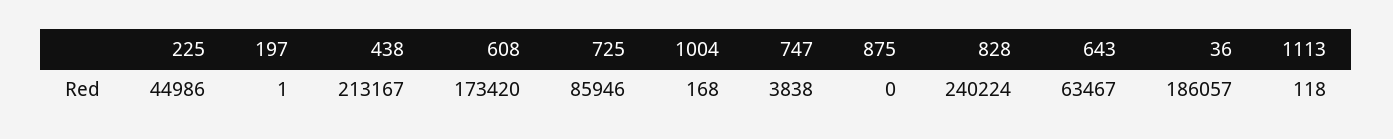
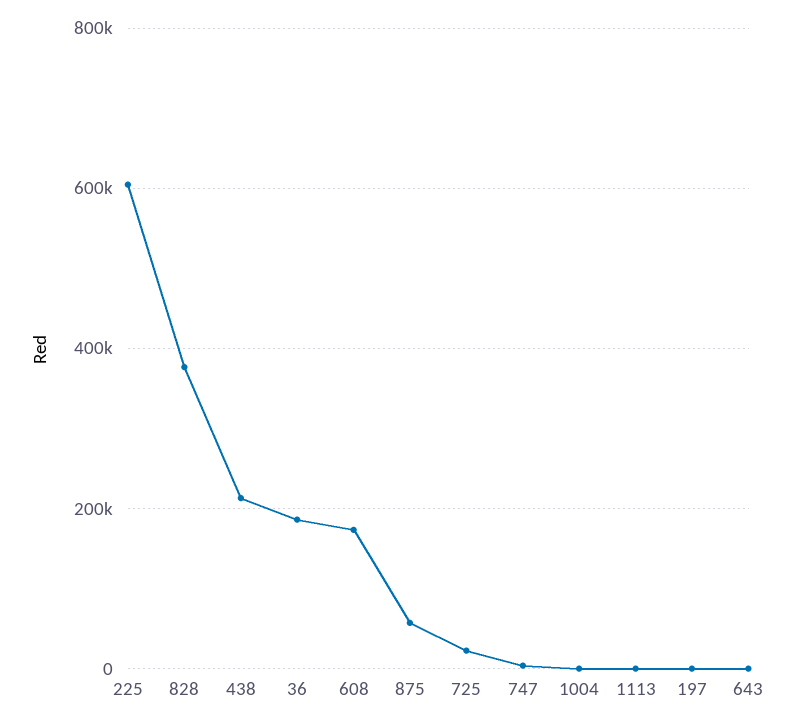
  {
-   "225": 44986,
+   "225": 600000,
    "197": 1,
    "438": 213167,
    "608": 173420,
-   "725": 85946,
+   "725": 20000,
    "1004": 168,
    "747": 3838,
-   "875": 0,
+   "875": 60000,
-   "828": 240224,
+   "828": 380000,
-   "643": 63467,
+   "643": 0,
    "36": 186057,
    "1113": 118
  }

